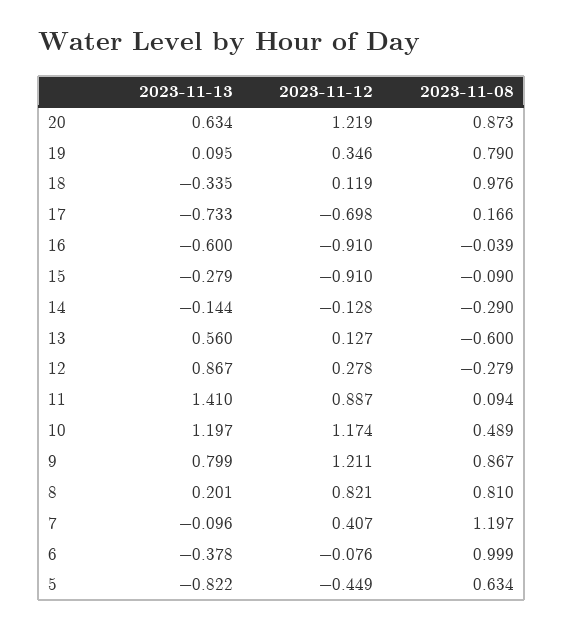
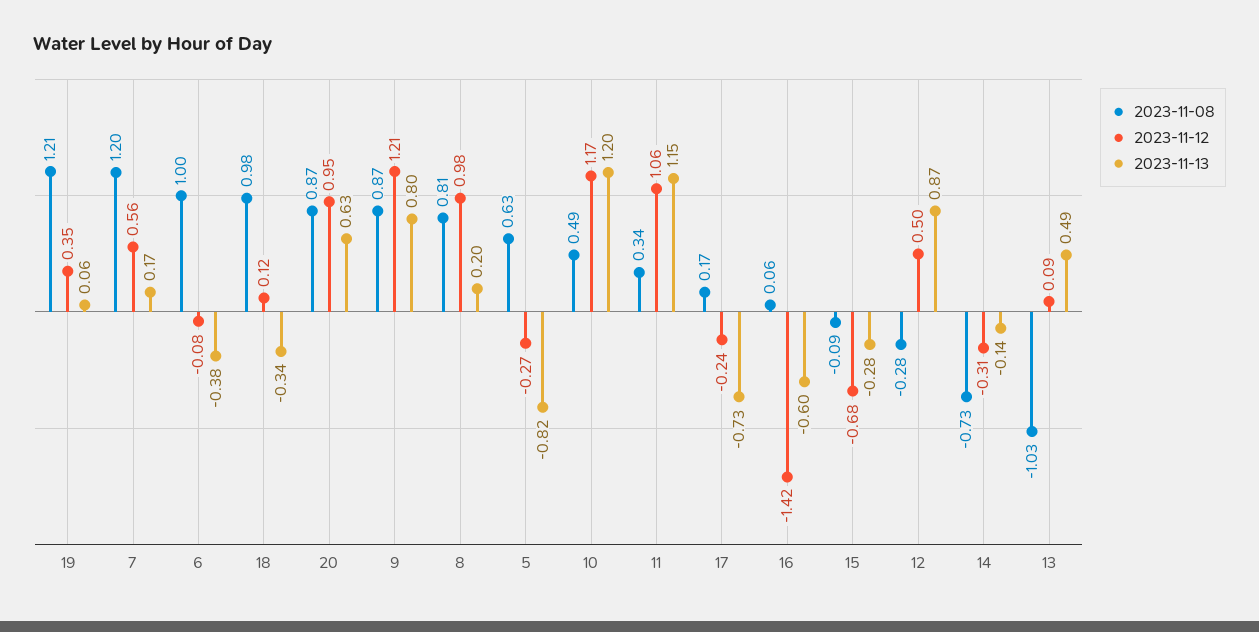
  {
    "2023-11-13": {
      "20": 0.634,
-     "19": 0.095,
+     "19": 0.06,
      "18": -0.335,
      "17": -0.733,
      "16": -0.6,
      "15": -0.279,
      "14": -0.144,
-     "13": 0.56,
+     "13": 0.49,
      "12": 0.867,
-     "11": 1.41,
+     "11": 1.15,
      "10": 1.197,
      "9": 0.799,
      "8": 0.201,
-     "7": -0.096,
+     "7": 0.17,
      "6": -0.378,
      "5": -0.822
    },
    "2023-11-12": {
-     "20": 1.219,
+     "20": 0.95,
      "19": 0.346,
      "18": 0.119,
-     "17": -0.698,
+     "17": -0.24,
-     "16": -0.91,
+     "16": -1.42,
-     "15": -0.91,
+     "15": -0.68,
-     "14": -0.128,
+     "14": -0.31,
-     "13": 0.127,
+     "13": 0.09,
-     "12": 0.278,
+     "12": 0.5,
-     "11": 0.887,
+     "11": 1.06,
      "10": 1.174,
      "9": 1.211,
-     "8": 0.821,
+     "8": 0.98,
-     "7": 0.407,
+     "7": 0.56,
      "6": -0.076,
-     "5": -0.449
+     "5": -0.27
    },
    "2023-11-08": {
      "20": 0.873,
-     "19": 0.79,
+     "19": 1.21,
      "18": 0.976,
      "17": 0.166,
-     "16": -0.039,
+     "16": 0.06,
      "15": -0.09,
-     "14": -0.29,
+     "14": -0.73,
-     "13": -0.6,
+     "13": -1.03,
      "12": -0.279,
-     "11": 0.094,
+     "11": 0.34,
      "10": 0.489,
      "9": 0.867,
      "8": 0.81,
      "7": 1.197,
      "6": 0.999,
      "5": 0.634
    }
  }

